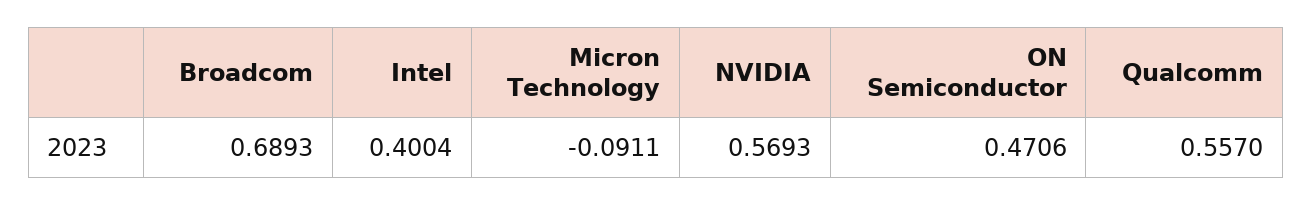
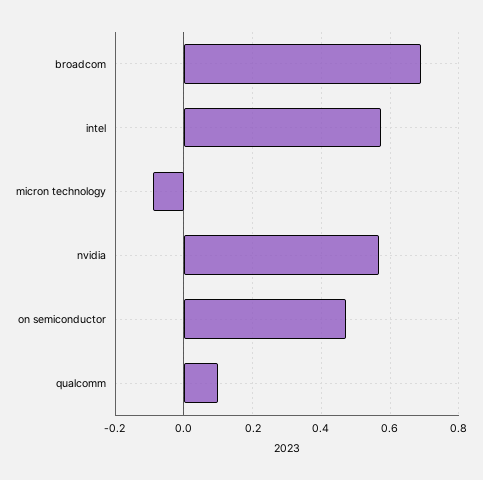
  {
    "Broadcom": 0.6893,
-   "Intel": 0.4004,
+   "Intel": 0.58,
    "Micron Technology": -0.0911,
    "NVIDIA": 0.5693,
    "ON Semiconductor": 0.4706,
-   "Qualcomm": 0.557
+   "Qualcomm": 0.1
  }

